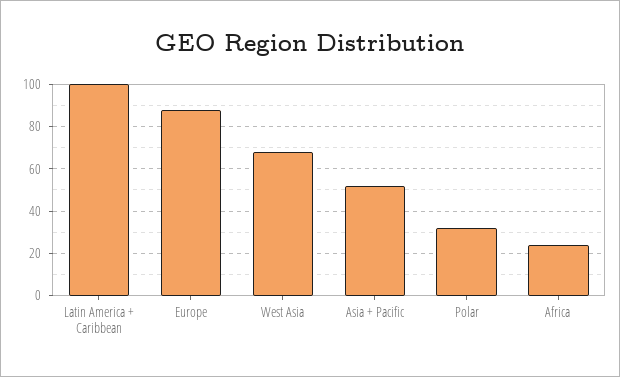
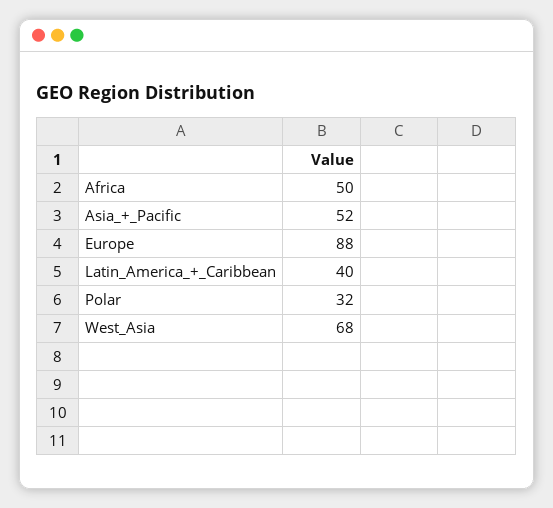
  {
-   "Latin America + Caribbean": 100,
+   "Latin America + Caribbean": 40,
    "Europe": 88,
    "West Asia": 68,
    "Asia + Pacific": 52,
    "Polar": 32,
-   "Africa": 25
+   "Africa": 50
  }

